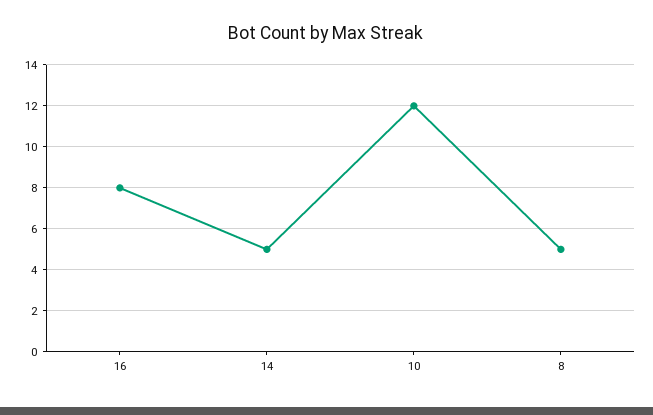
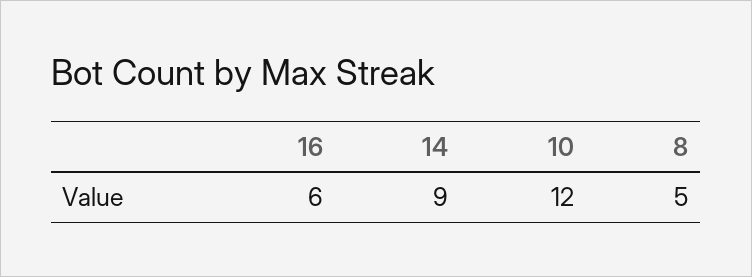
  {
-   "16": 8,
+   "16": 6,
-   "14": 5,
+   "14": 9,
    "10": 12,
    "8": 5
  }

